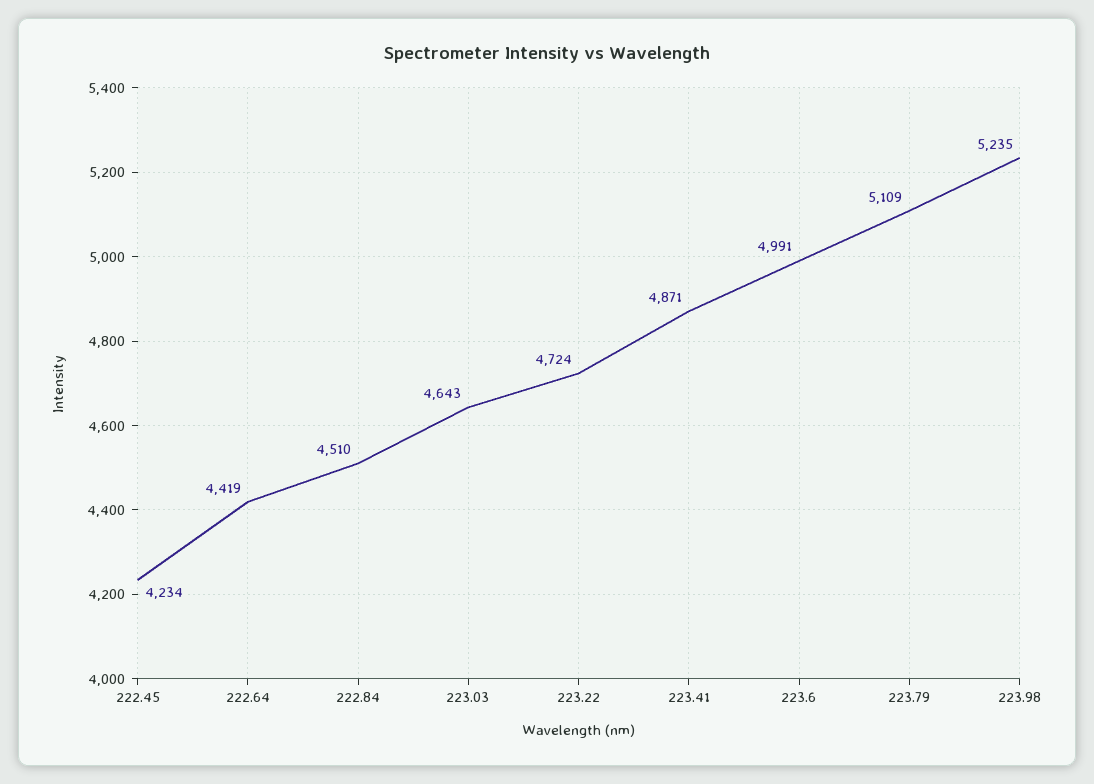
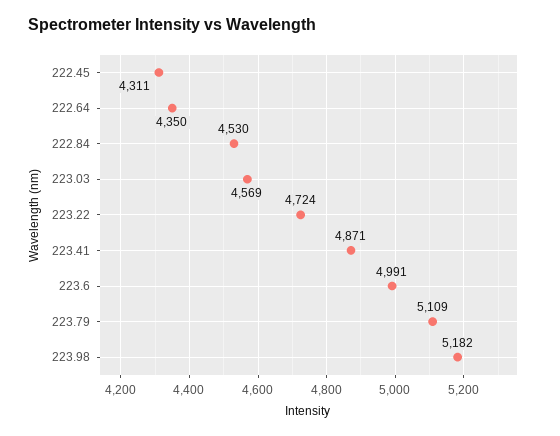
  {
-   "222.45": 4234,
+   "222.45": 4311,
-   "222.64": 4419,
+   "222.64": 4350,
-   "222.84": 4510,
+   "222.84": 4530,
-   "223.03": 4643,
+   "223.03": 4569,
    "223.22": 4724,
    "223.41": 4871,
    "223.6": 4991,
    "223.79": 5109,
-   "223.98": 5235
+   "223.98": 5182
  }

